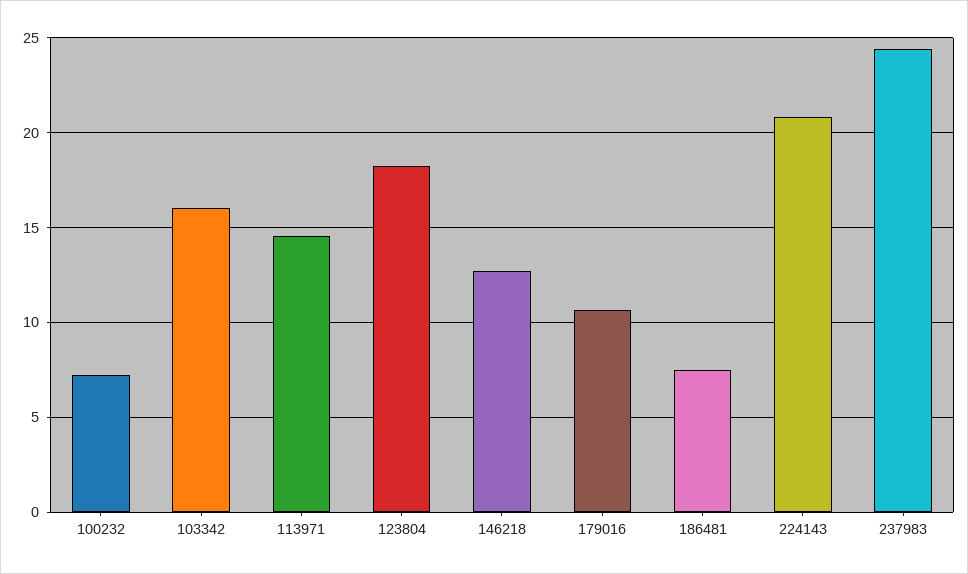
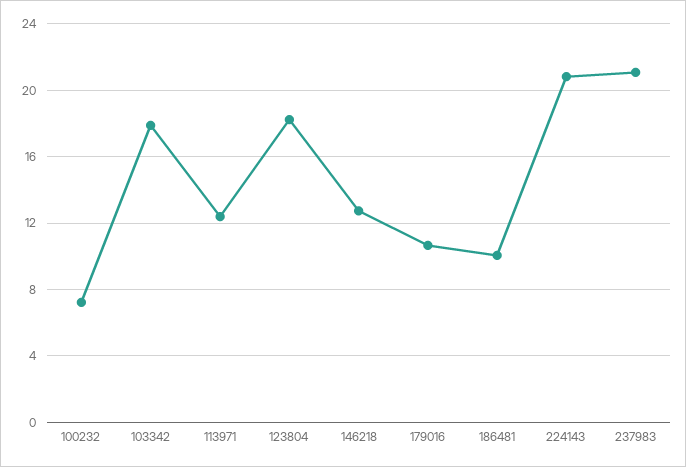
  {
    "100232": 7,
-   "103342": 16,
+   "103342": 18,
-   "113971": 14.5,
+   "113971": 12.5,
    "123804": 18,
    "146218": 12.5,
    "179016": 10.5,
-   "186481": 7.5,
+   "186481": 10,
    "224143": 21,
-   "237983": 24.5
+   "237983": 21
  }

